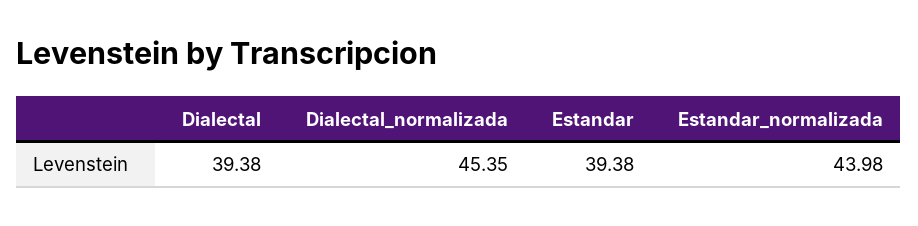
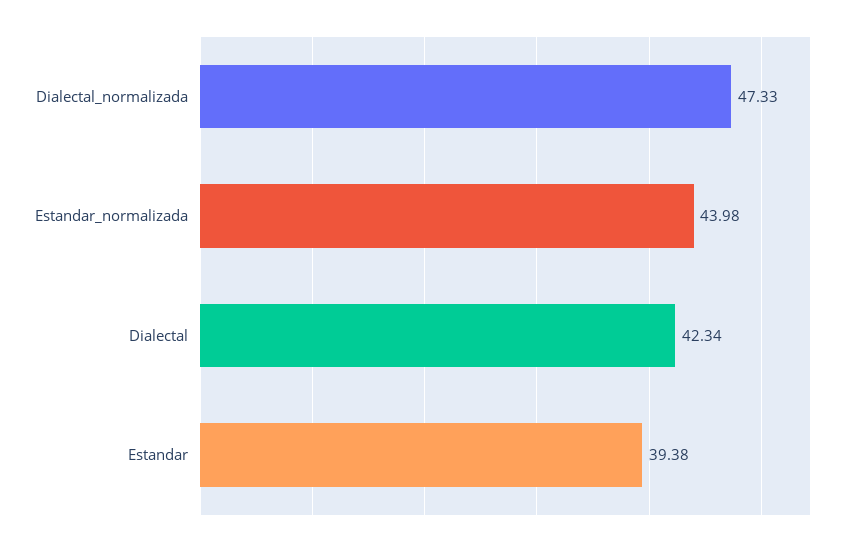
  {
-   "Dialectal": 39.38,
+   "Dialectal": 42.34,
-   "Dialectal_normalizada": 45.35,
+   "Dialectal_normalizada": 47.33,
    "Estandar": 39.38,
    "Estandar_normalizada": 43.98
  }

